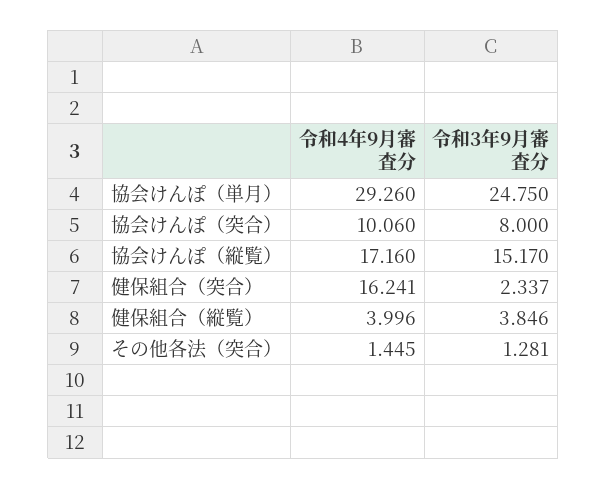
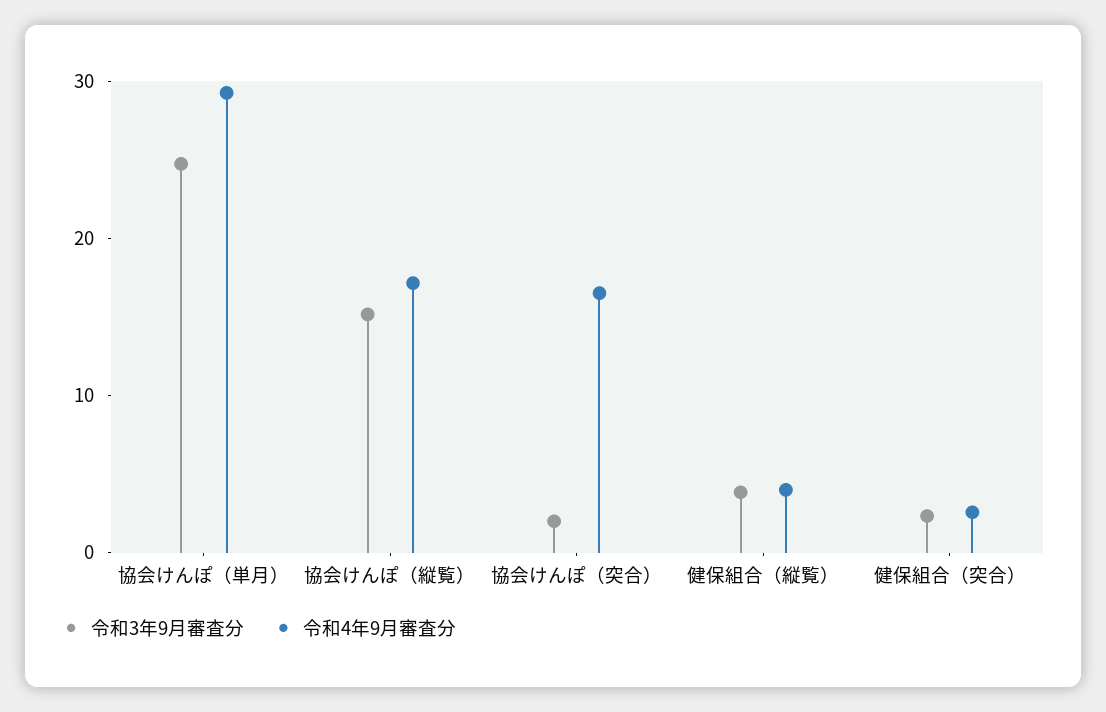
  {
    "令和4年9月審査分": {
      "協会けんぽ（単月）": 29.26,
-     "協会けんぽ（突合）": 10.06,
+     "協会けんぽ（突合）": 16,
      "協会けんぽ（縦覧）": 17.16,
-     "健保組合（突合）": 16.241,
+     "健保組合（突合）": 2,
-     "健保組合（縦覧）": 3.996,
+     "健保組合（縦覧）": 3.996
-     "その他各法（突合）": 1.445
    },
    "令和3年9月審査分": {
      "協会けんぽ（単月）": 24.75,
-     "協会けんぽ（突合）": 8,
+     "協会けんぽ（突合）": 2,
      "協会けんぽ（縦覧）": 15.17,
      "健保組合（突合）": 2.337,
-     "健保組合（縦覧）": 3.846,
+     "健保組合（縦覧）": 3.846
-     "その他各法（突合）": 1.281
    }
  }

